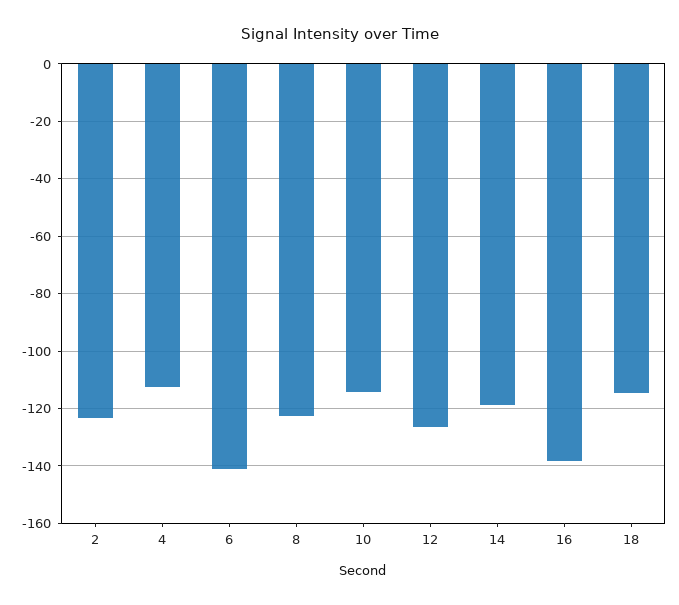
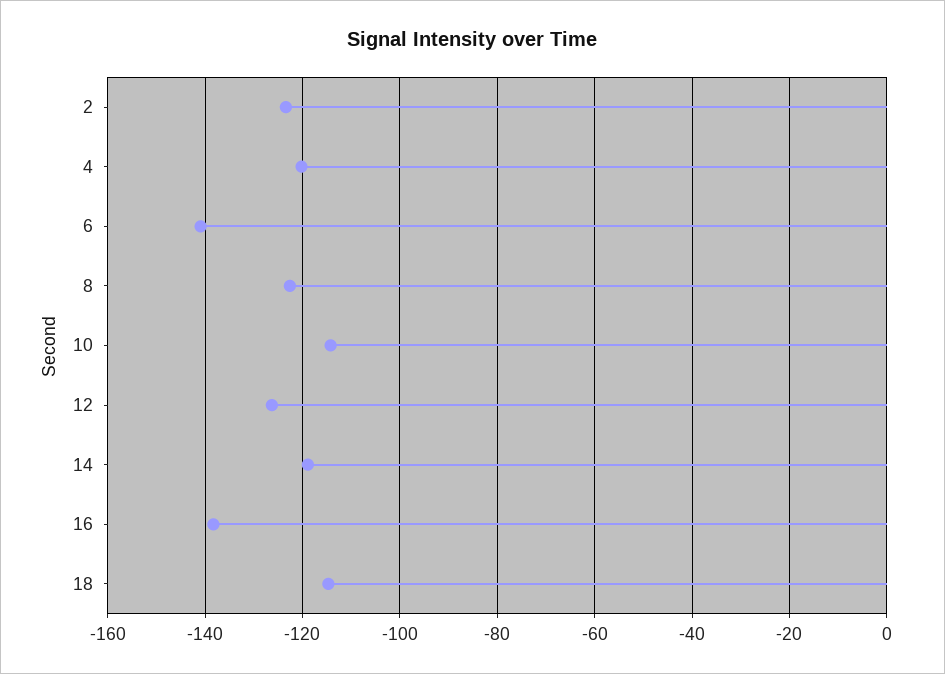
  {
    "2": -124,
-   "4": -112.5,
+   "4": -120,
    "6": -140,
    "8": -122,
    "10": -114,
    "12": -126,
    "14": -118,
    "16": -138,
    "18": -114
  }

